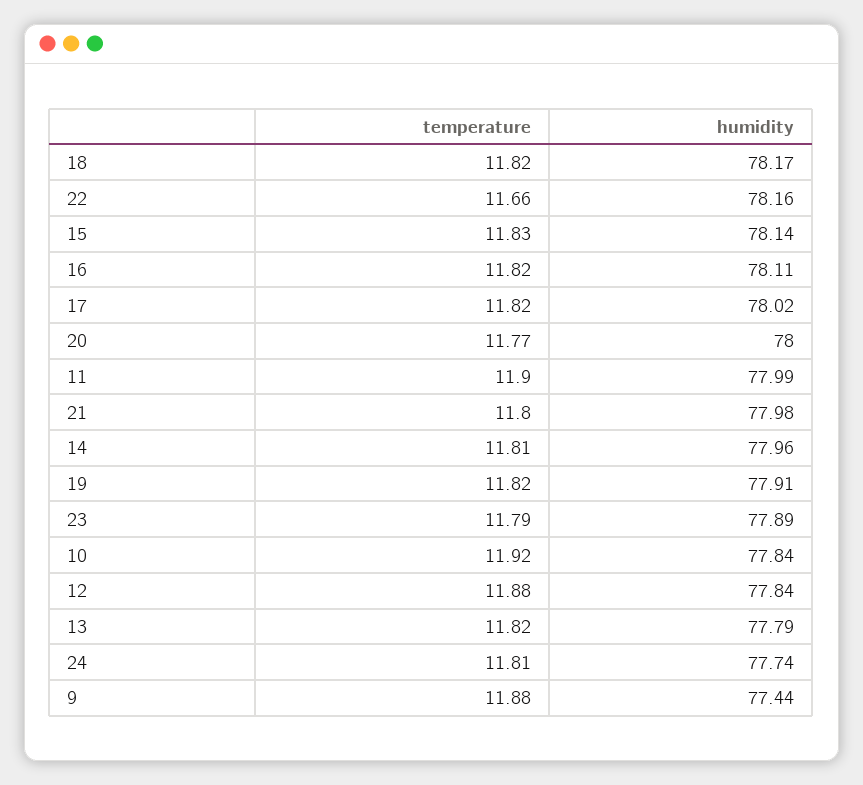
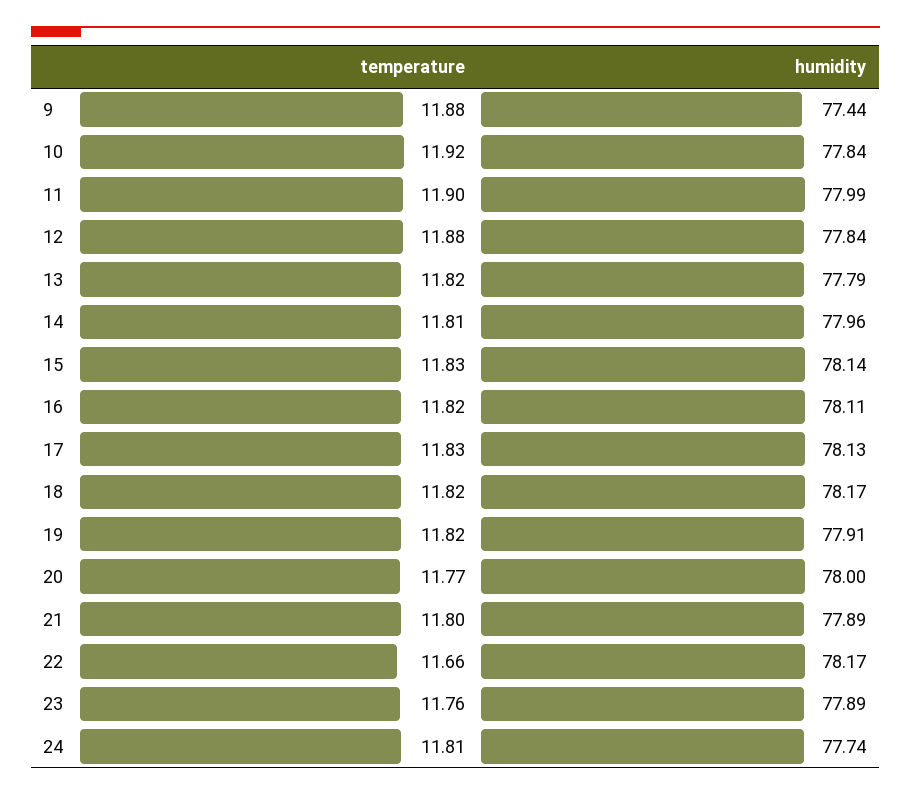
  {
    "temperature": {
      "18": 11.82,
      "22": 11.66,
      "15": 11.83,
      "16": 11.82,
-     "17": 11.82,
+     "17": 11.83,
      "20": 11.77,
      "11": 11.9,
      "21": 11.8,
      "14": 11.81,
      "19": 11.82,
-     "23": 11.79,
+     "23": 11.76,
      "10": 11.92,
      "12": 11.88,
      "13": 11.82,
      "24": 11.81,
      "9": 11.88
    },
    "humidity": {
      "18": 78.17,
-     "22": 78.16,
+     "22": 78.17,
      "15": 78.14,
      "16": 78.11,
-     "17": 78.02,
+     "17": 78.13,
      "20": 78,
      "11": 77.99,
-     "21": 77.98,
+     "21": 77.89,
      "14": 77.96,
      "19": 77.91,
      "23": 77.89,
      "10": 77.84,
      "12": 77.84,
      "13": 77.79,
      "24": 77.74,
      "9": 77.44
    }
  }

